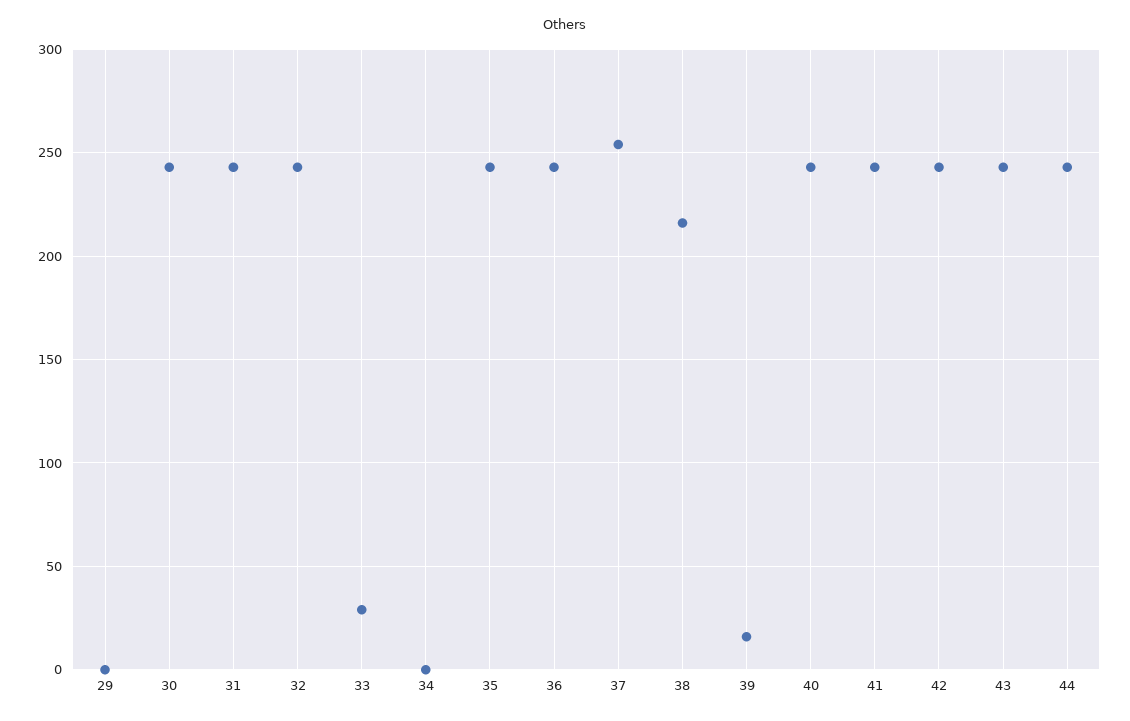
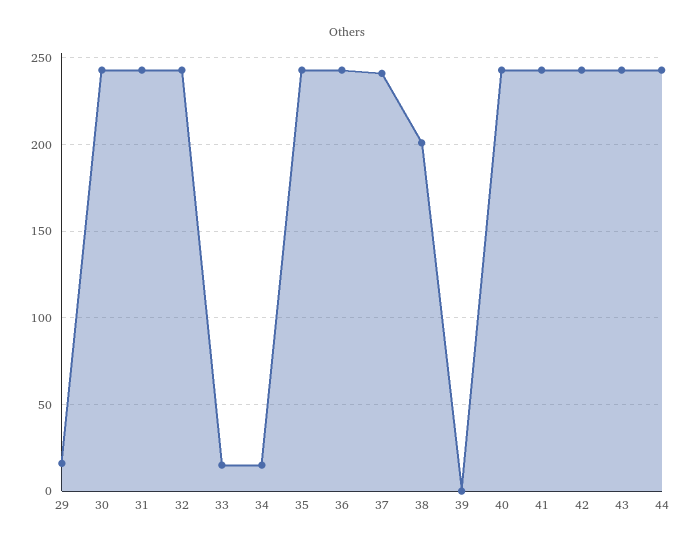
  {
-   "29": 0,
+   "29": 15,
    "30": 245,
    "31": 245,
    "32": 245,
-   "33": 30,
+   "33": 15,
-   "34": 0,
+   "34": 15,
    "35": 245,
    "36": 245,
-   "37": 255,
+   "37": 240,
-   "38": 215,
+   "38": 200,
-   "39": 15,
+   "39": 0,
    "40": 245,
    "41": 245,
    "42": 245,
    "43": 245,
    "44": 245
  }

